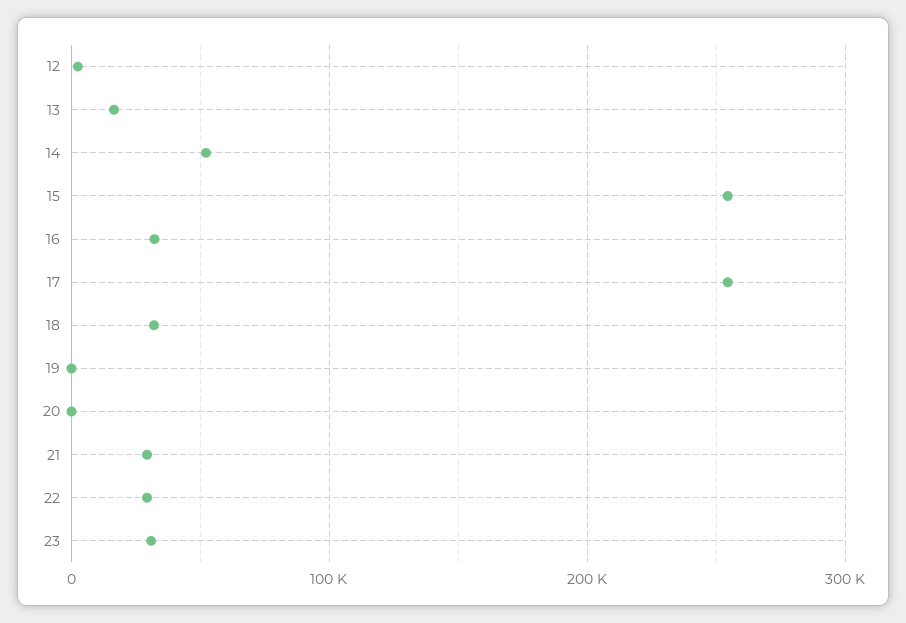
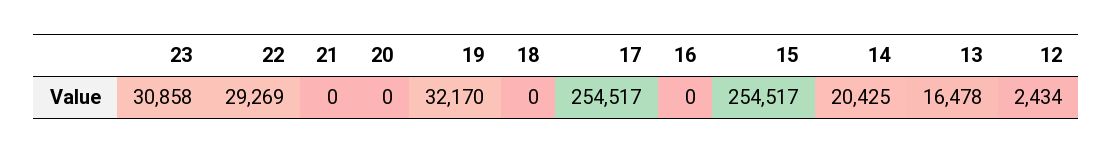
  {
    "12": 2434,
    "13": 16478,
-   "14": 50000,
+   "14": 20425,
    "15": 254517,
-   "16": 30000,
+   "16": 0,
    "17": 254517,
-   "18": 30000,
+   "18": 0,
-   "19": 0,
+   "19": 32170,
    "20": 0,
-   "21": 30000,
+   "21": 0,
    "22": 29269,
    "23": 30858
  }

